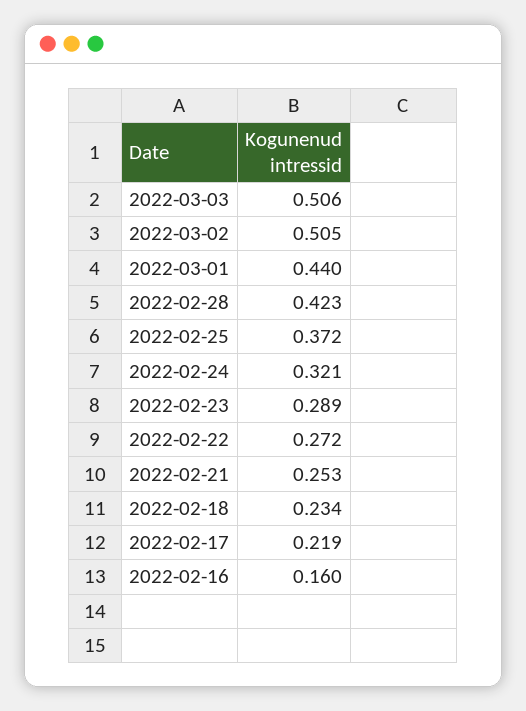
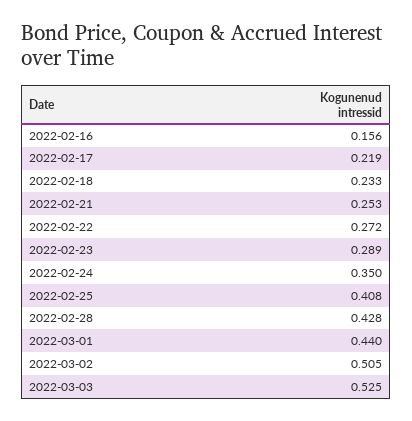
  {
-   "2022-03-03": 0.506,
+   "2022-03-03": 0.525,
    "2022-03-02": 0.505,
    "2022-03-01": 0.44,
-   "2022-02-28": 0.423,
+   "2022-02-28": 0.428,
-   "2022-02-25": 0.372,
+   "2022-02-25": 0.408,
-   "2022-02-24": 0.321,
+   "2022-02-24": 0.35,
    "2022-02-23": 0.289,
    "2022-02-22": 0.272,
    "2022-02-21": 0.253,
-   "2022-02-18": 0.234,
+   "2022-02-18": 0.233,
    "2022-02-17": 0.219,
-   "2022-02-16": 0.16
+   "2022-02-16": 0.156
  }

